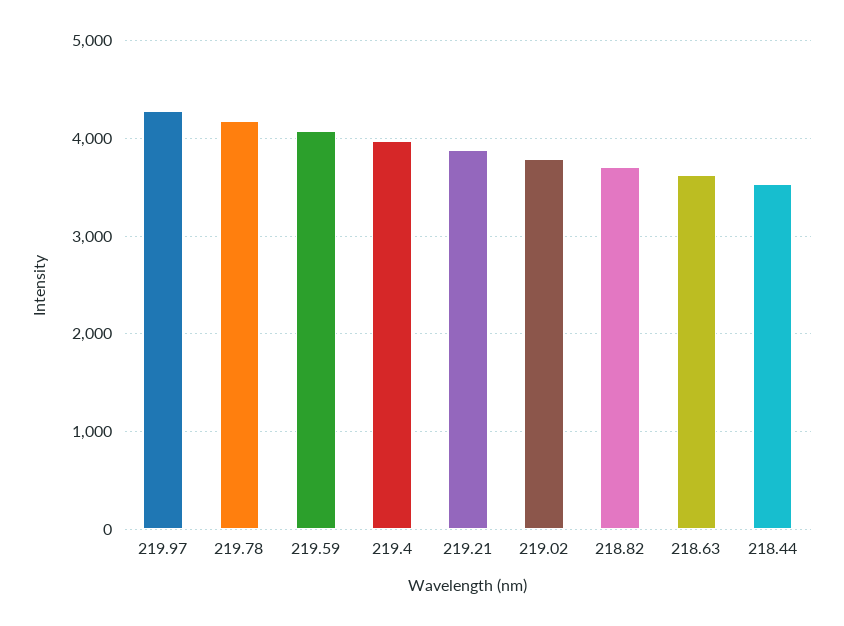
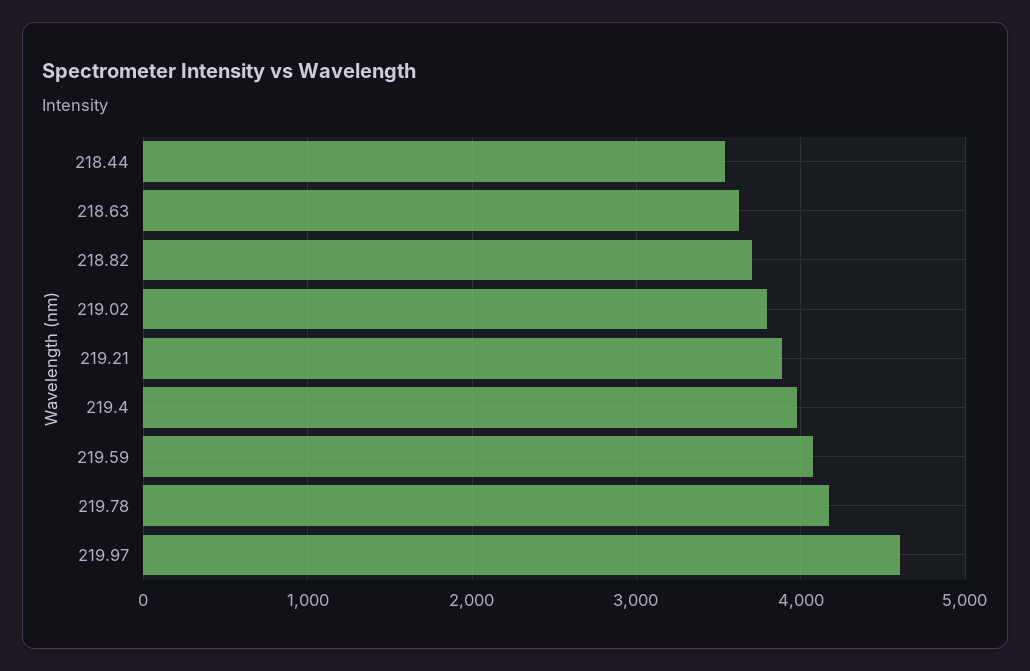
  {
-   "219.97": 4300,
+   "219.97": 4600,
    "219.78": 4200,
    "219.59": 4100,
    "219.4": 4000,
    "219.21": 3900,
    "219.02": 3800,
    "218.82": 3700,
    "218.63": 3600,
    "218.44": 3500
  }

